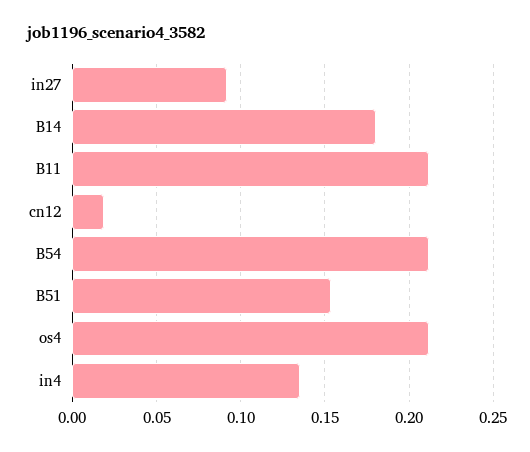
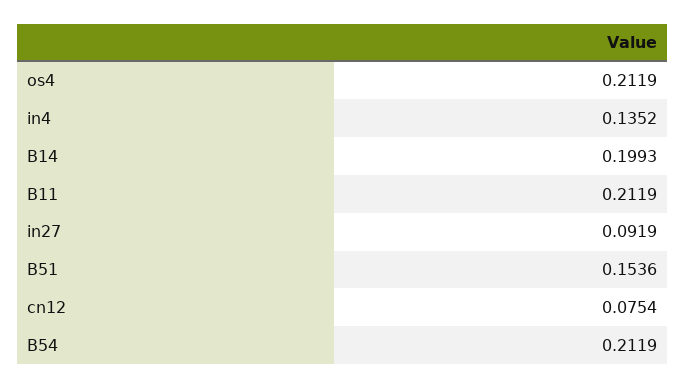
  {
    "in27": 0.0919,
-   "B14": 0.18,
+   "B14": 0.1993,
    "B11": 0.2119,
-   "cn12": 0.02,
+   "cn12": 0.0754,
    "B54": 0.2119,
    "B51": 0.1536,
    "os4": 0.2119,
    "in4": 0.1352
  }

